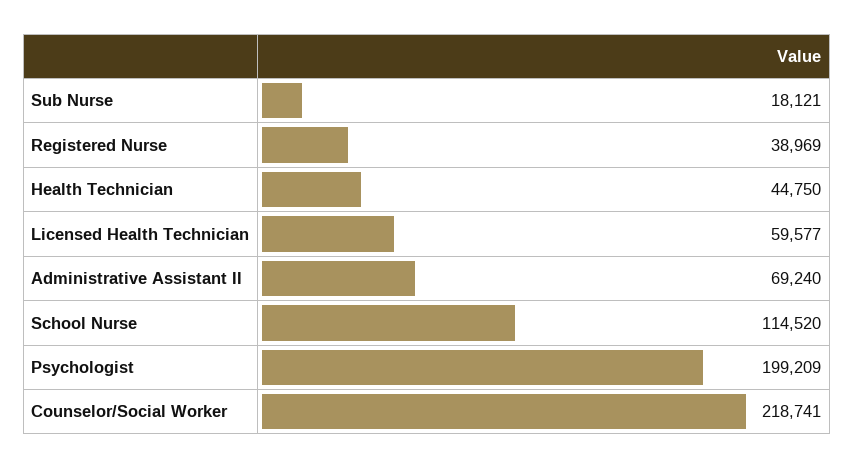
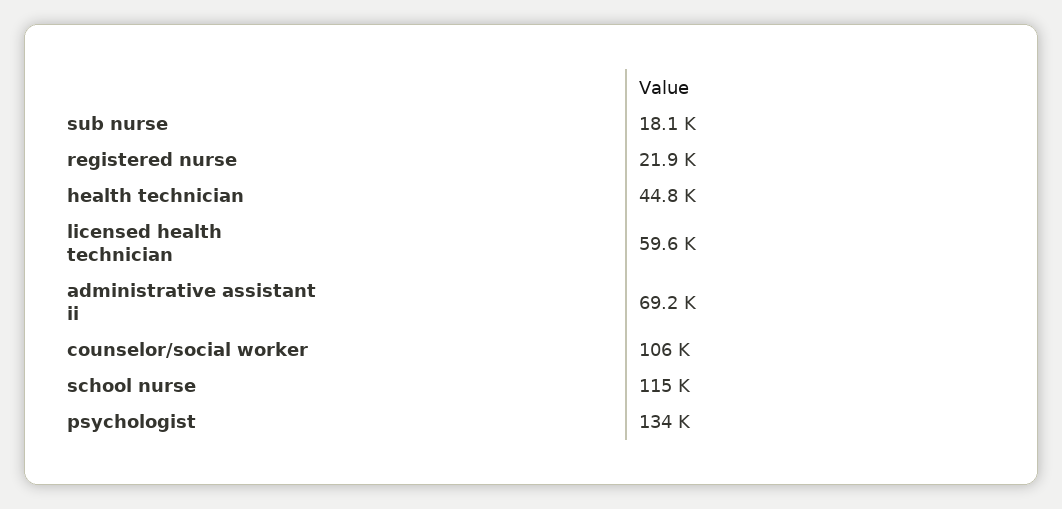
  {
    "Sub Nurse": 18121,
-   "Registered Nurse": 38969,
+   "Registered Nurse": 21900,
    "Health Technician": 44750,
    "Licensed Health Technician": 59577,
    "Administrative Assistant II": 69240,
    "School Nurse": 114520,
-   "Psychologist": 199209,
+   "Psychologist": 134000,
-   "Counselor/Social Worker": 218741
+   "Counselor/Social Worker": 106000
  }

